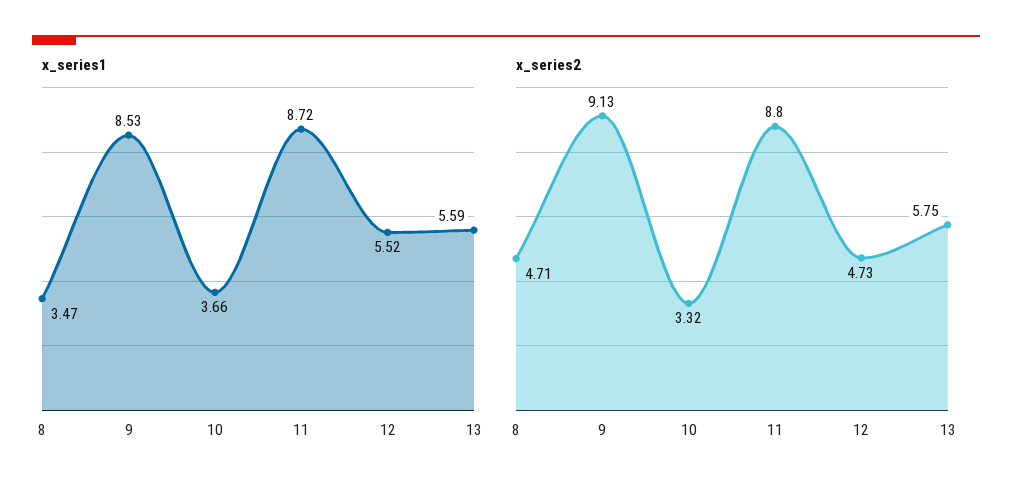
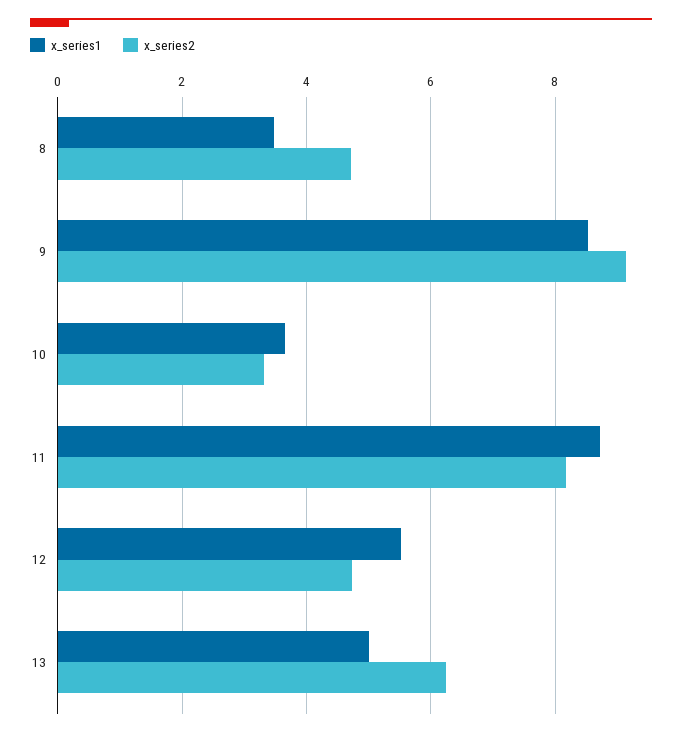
  {
    "x_series1": {
      "8": 3.47,
      "9": 8.53,
      "10": 3.66,
      "11": 8.72,
      "12": 5.52,
-     "13": 5.59
+     "13": 5
    },
    "x_series2": {
      "8": 4.71,
      "9": 9.13,
      "10": 3.32,
-     "11": 8.8,
+     "11": 8.2,
      "12": 4.73,
-     "13": 5.75
+     "13": 6.2
    }
  }

